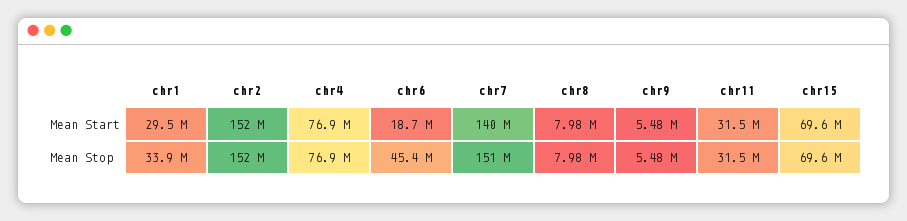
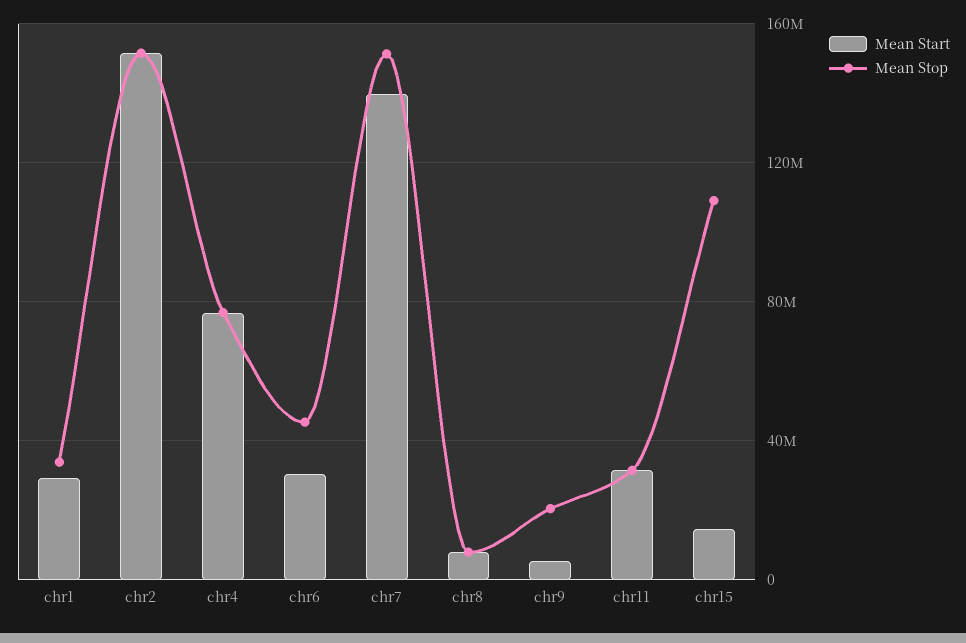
  {
    "Mean Start": {
      "chr1": 29500000,
      "chr2": 152000000,
      "chr4": 76900000,
-     "chr6": 18700000,
+     "chr6": 30000000,
      "chr7": 140000000,
      "chr8": 7980000,
      "chr9": 5480000,
      "chr11": 31500000,
-     "chr15": 69600000
+     "chr15": 15000000
    },
    "Mean Stop": {
      "chr1": 33900000,
      "chr2": 152000000,
      "chr4": 76900000,
      "chr6": 45400000,
      "chr7": 151000000,
      "chr8": 7980000,
-     "chr9": 5480000,
+     "chr9": 20000000,
      "chr11": 31500000,
-     "chr15": 69600000
+     "chr15": 110000000
    }
  }

